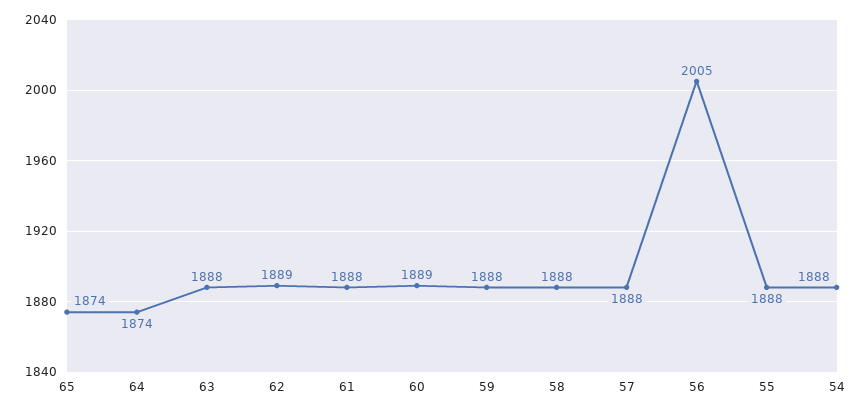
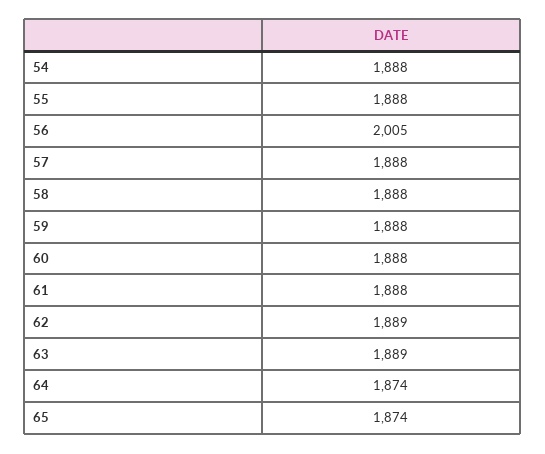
  {
    "65": 1874,
    "64": 1874,
-   "63": 1888,
+   "63": 1889,
    "62": 1889,
    "61": 1888,
-   "60": 1889,
+   "60": 1888,
    "59": 1888,
    "58": 1888,
    "57": 1888,
    "56": 2005,
    "55": 1888,
    "54": 1888
  }

